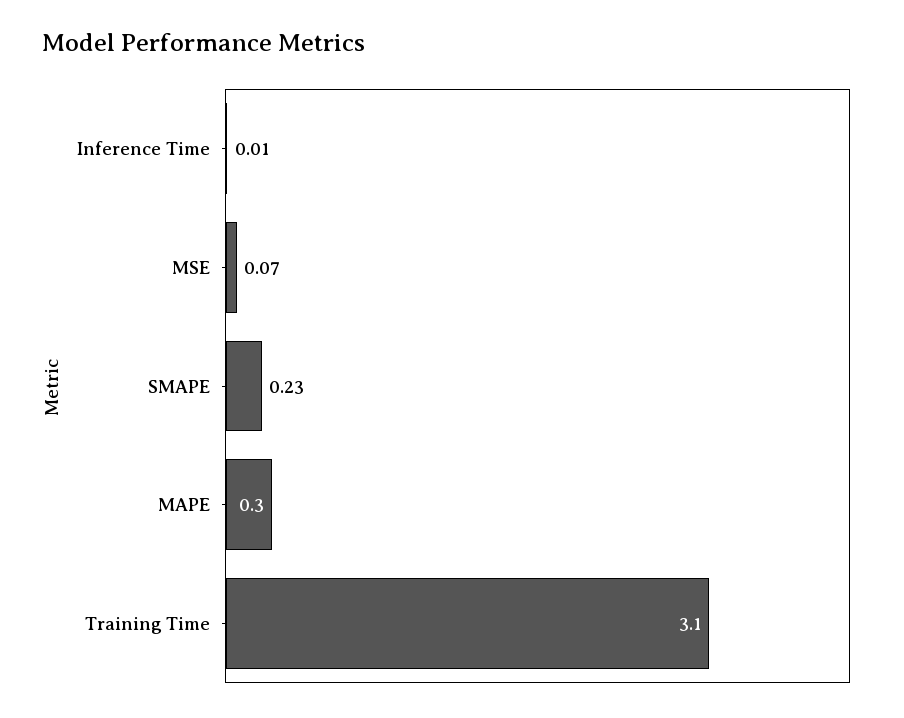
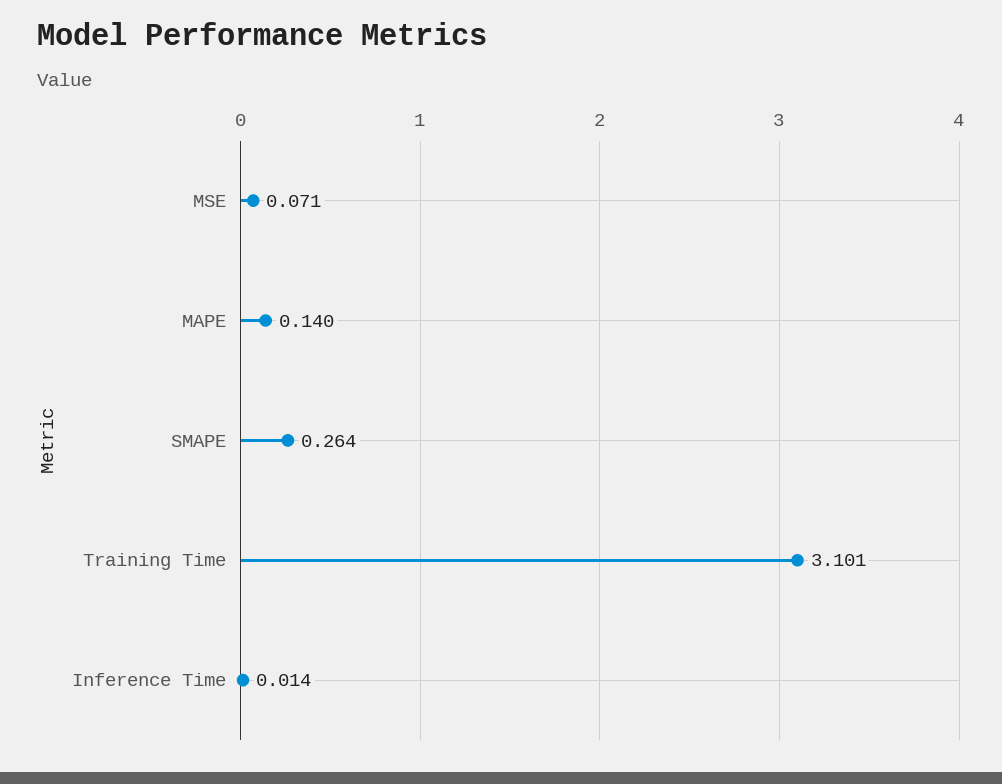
  {
    "Inference Time": 0.014,
    "MSE": 0.071,
-   "SMAPE": 0.23,
+   "SMAPE": 0.264,
-   "MAPE": 0.3,
+   "MAPE": 0.14,
    "Training Time": 3.101
  }

